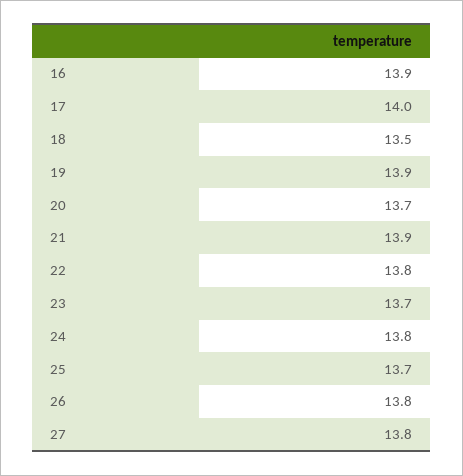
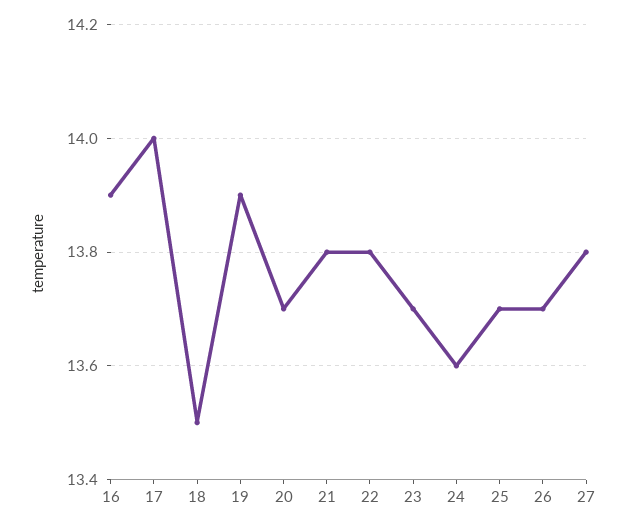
  {
    "16": 13.9,
    "17": 14,
    "18": 13.5,
    "19": 13.9,
    "20": 13.7,
-   "21": 13.9,
+   "21": 13.8,
    "22": 13.8,
    "23": 13.7,
-   "24": 13.8,
+   "24": 13.6,
    "25": 13.7,
-   "26": 13.8,
+   "26": 13.7,
    "27": 13.8
  }

